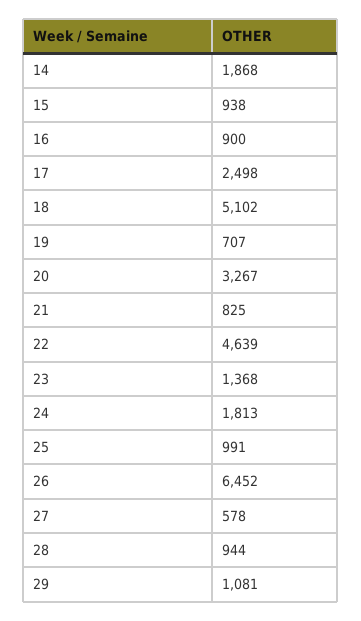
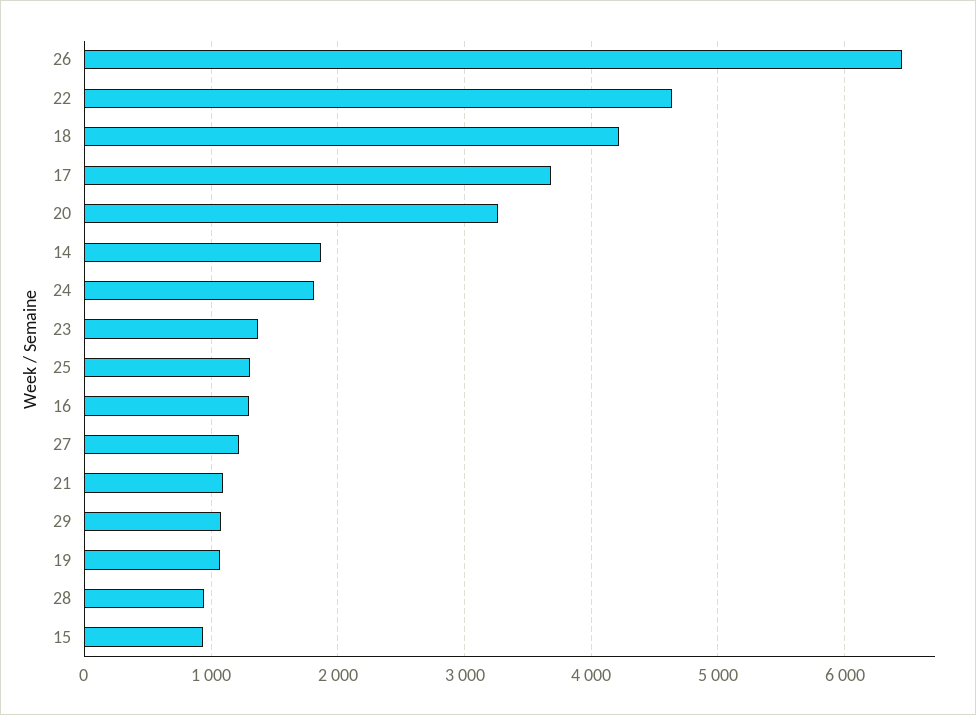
  {
    "14": 1868,
    "15": 938,
-   "16": 900,
+   "16": 1300,
-   "17": 2498,
+   "17": 3700,
-   "18": 5102,
+   "18": 4200,
-   "19": 707,
+   "19": 1100,
    "20": 3267,
-   "21": 825,
+   "21": 1100,
    "22": 4639,
    "23": 1368,
    "24": 1813,
-   "25": 991,
+   "25": 1300,
    "26": 6452,
-   "27": 578,
+   "27": 1200,
    "28": 944,
    "29": 1081
  }

